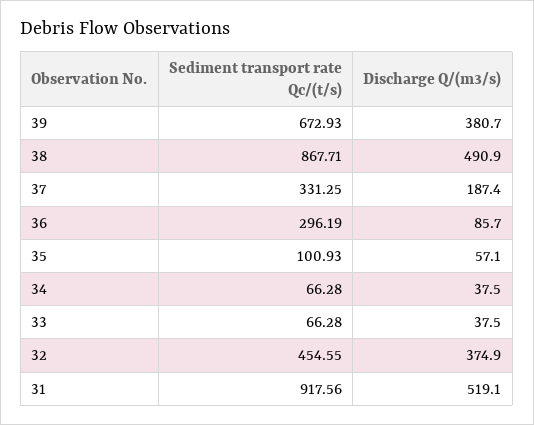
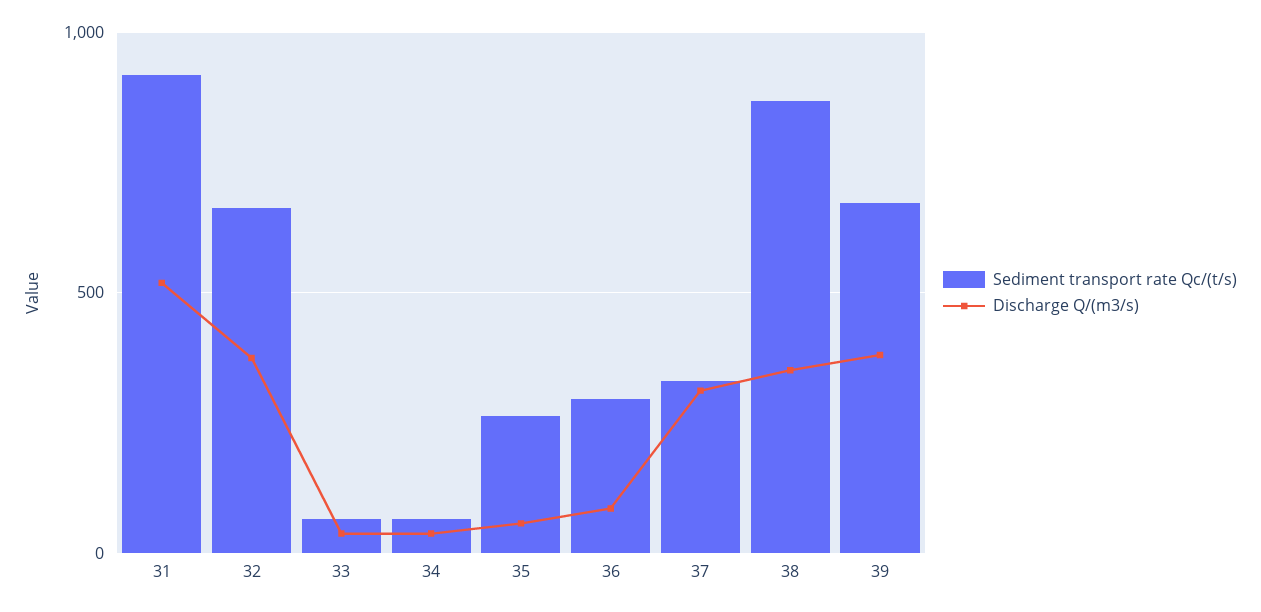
  {
    "Sediment transport rate Qc/(t/s)": {
      "39": 672.93,
      "38": 867.71,
      "37": 331.25,
      "36": 296.19,
-     "35": 100.93,
+     "35": 250,
      "34": 66.28,
      "33": 66.28,
-     "32": 454.55,
+     "32": 650,
      "31": 917.56
    },
    "Discharge Q/(m3/s)": {
      "39": 380.7,
-     "38": 490.9,
+     "38": 350,
-     "37": 187.4,
+     "37": 300,
      "36": 85.7,
      "35": 57.1,
      "34": 37.5,
      "33": 37.5,
      "32": 374.9,
      "31": 519.1
    }
  }

